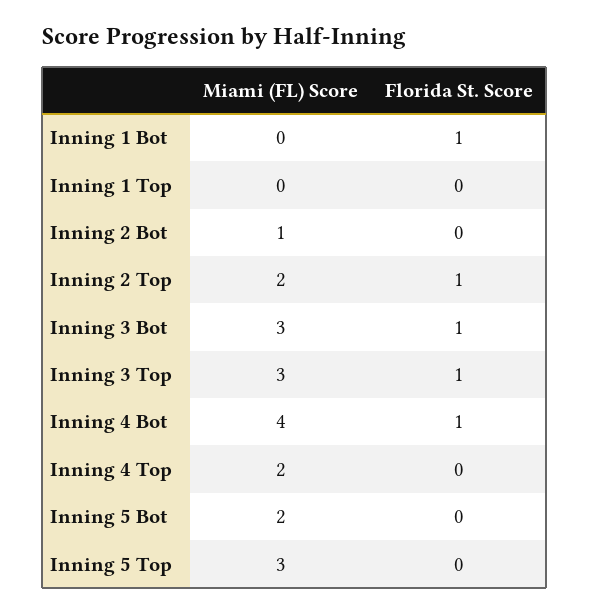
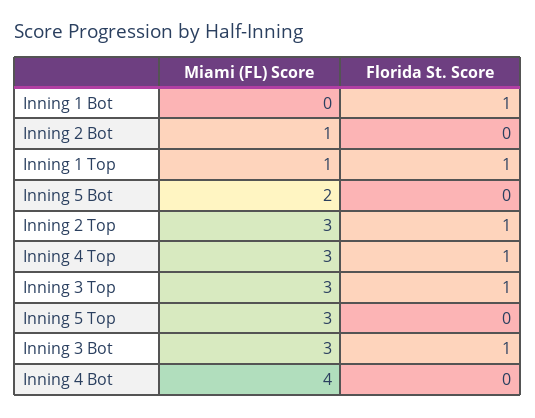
  {
    "Miami (FL) Score": {
      "Inning 1 Bot": 0,
-     "Inning 1 Top": 0,
+     "Inning 1 Top": 1,
      "Inning 2 Bot": 1,
-     "Inning 2 Top": 2,
+     "Inning 2 Top": 3,
      "Inning 3 Bot": 3,
      "Inning 3 Top": 3,
      "Inning 4 Bot": 4,
-     "Inning 4 Top": 2,
+     "Inning 4 Top": 3,
      "Inning 5 Bot": 2,
      "Inning 5 Top": 3
    },
    "Florida St. Score": {
      "Inning 1 Bot": 1,
-     "Inning 1 Top": 0,
+     "Inning 1 Top": 1,
      "Inning 2 Bot": 0,
      "Inning 2 Top": 1,
      "Inning 3 Bot": 1,
      "Inning 3 Top": 1,
-     "Inning 4 Bot": 1,
+     "Inning 4 Bot": 0,
-     "Inning 4 Top": 0,
+     "Inning 4 Top": 1,
      "Inning 5 Bot": 0,
      "Inning 5 Top": 0
    }
  }

